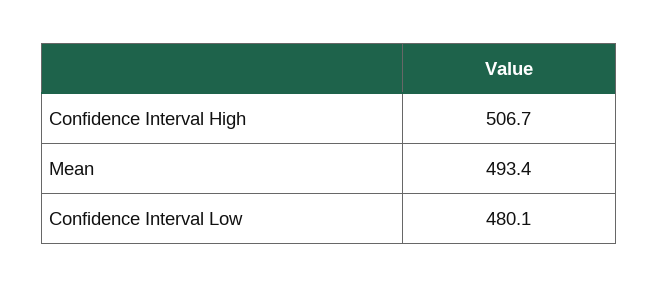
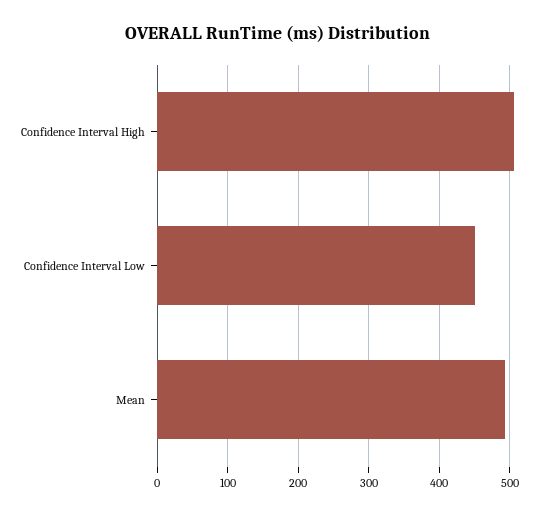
  {
    "Confidence Interval High": 506.7,
    "Mean": 493.4,
-   "Confidence Interval Low": 480.1
+   "Confidence Interval Low": 450
  }

